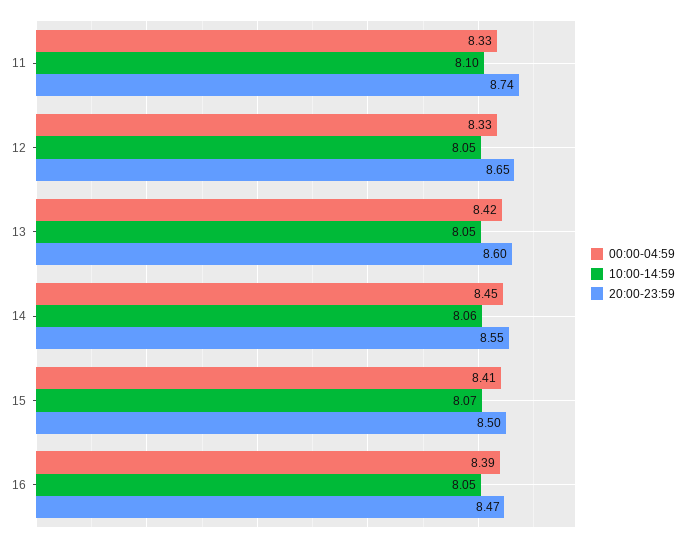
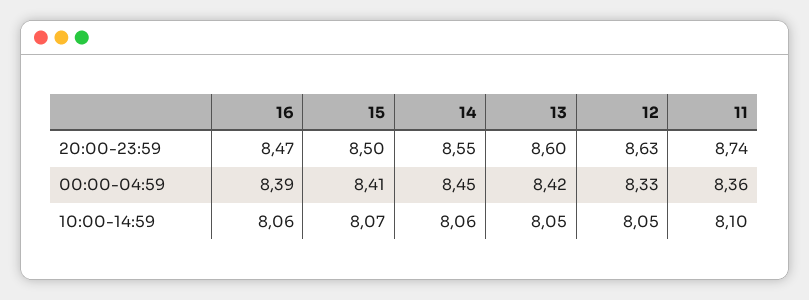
  {
    "00:00-04:59": {
-     "11": 8.33,
+     "11": 8.36,
      "12": 8.33,
      "13": 8.42,
      "14": 8.45,
      "15": 8.41,
      "16": 8.39
    },
    "10:00-14:59": {
      "11": 8.1,
      "12": 8.05,
      "13": 8.05,
      "14": 8.06,
      "15": 8.07,
-     "16": 8.05
+     "16": 8.06
    },
    "20:00-23:59": {
      "11": 8.74,
-     "12": 8.65,
+     "12": 8.63,
      "13": 8.6,
      "14": 8.55,
      "15": 8.5,
      "16": 8.47
    }
  }

